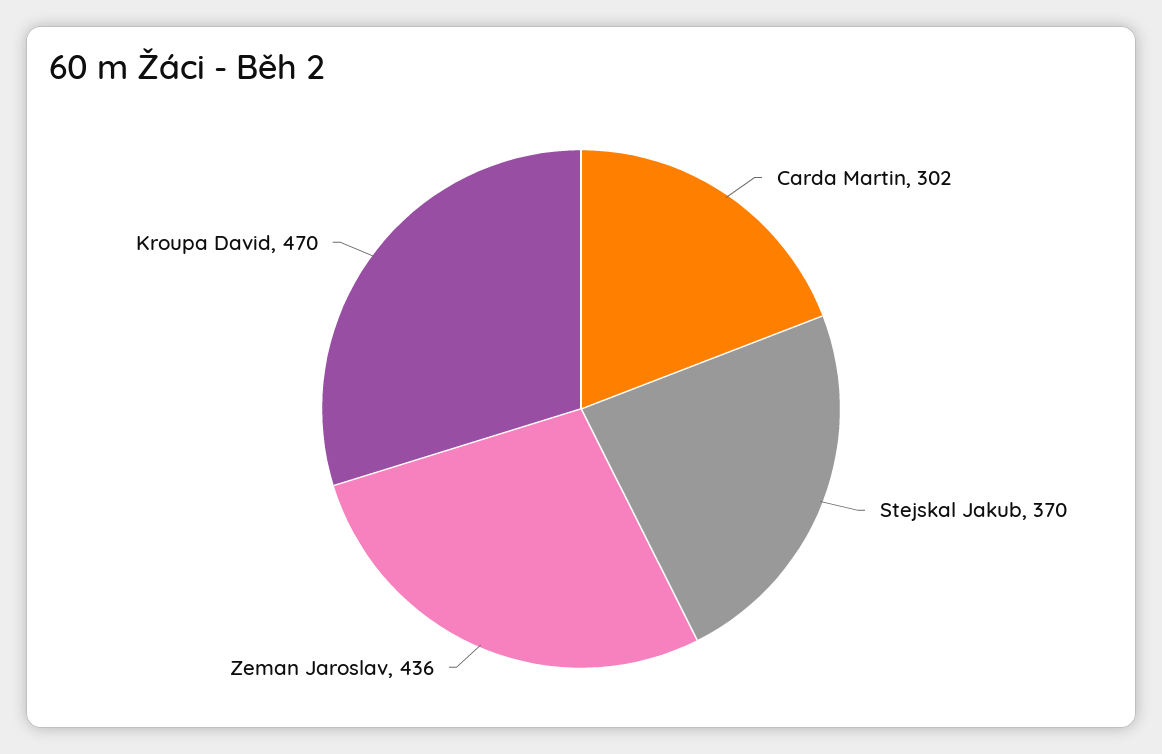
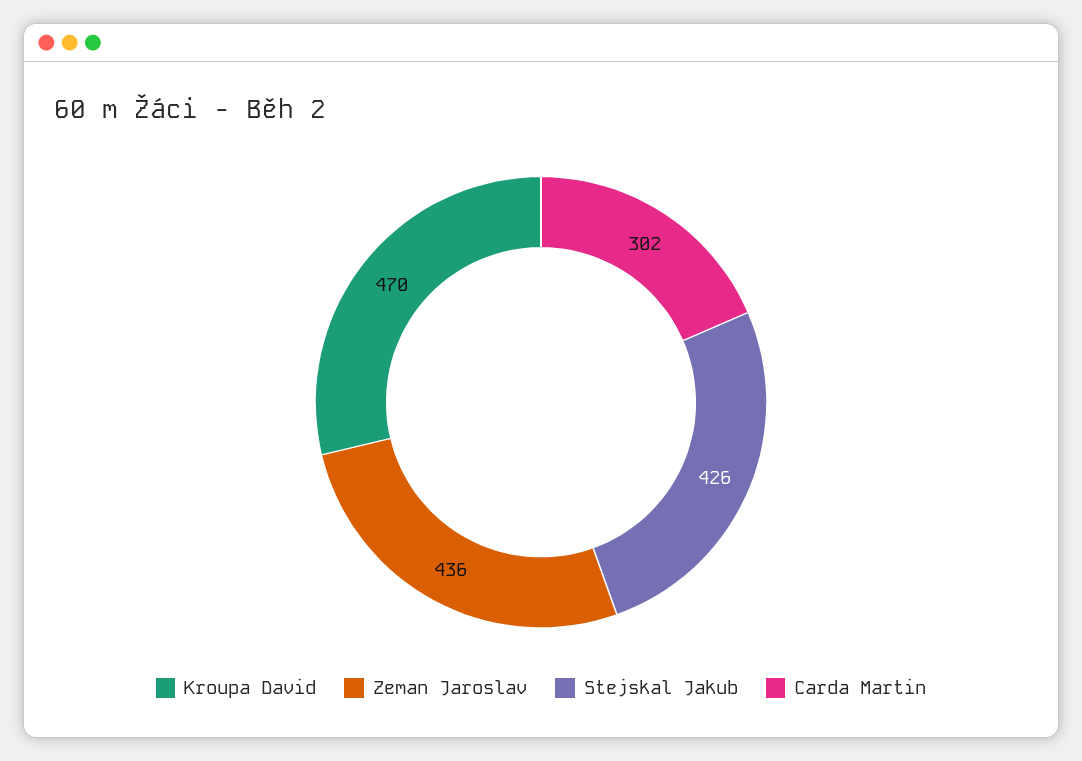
  {
    "Carda Martin": 302,
-   "Stejskal Jakub": 370,
+   "Stejskal Jakub": 426,
    "Zeman Jaroslav": 436,
    "Kroupa David": 470
  }

